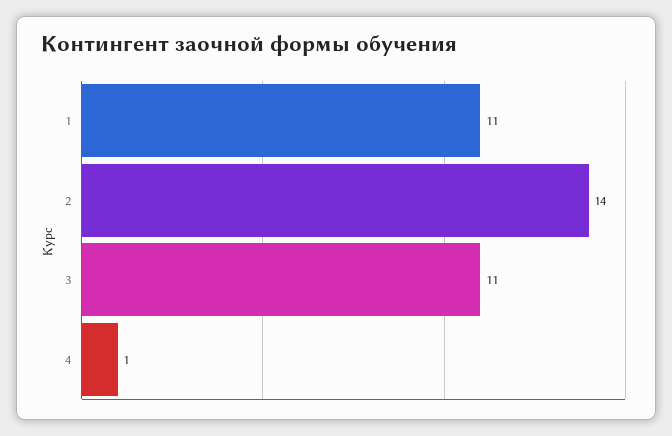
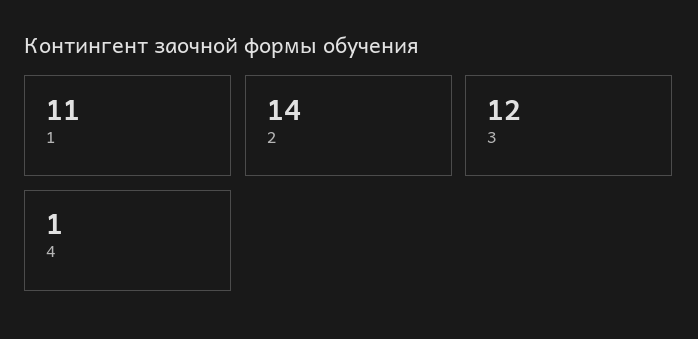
  {
    "1": 11,
    "2": 14,
-   "3": 11,
+   "3": 12,
    "4": 1
  }

